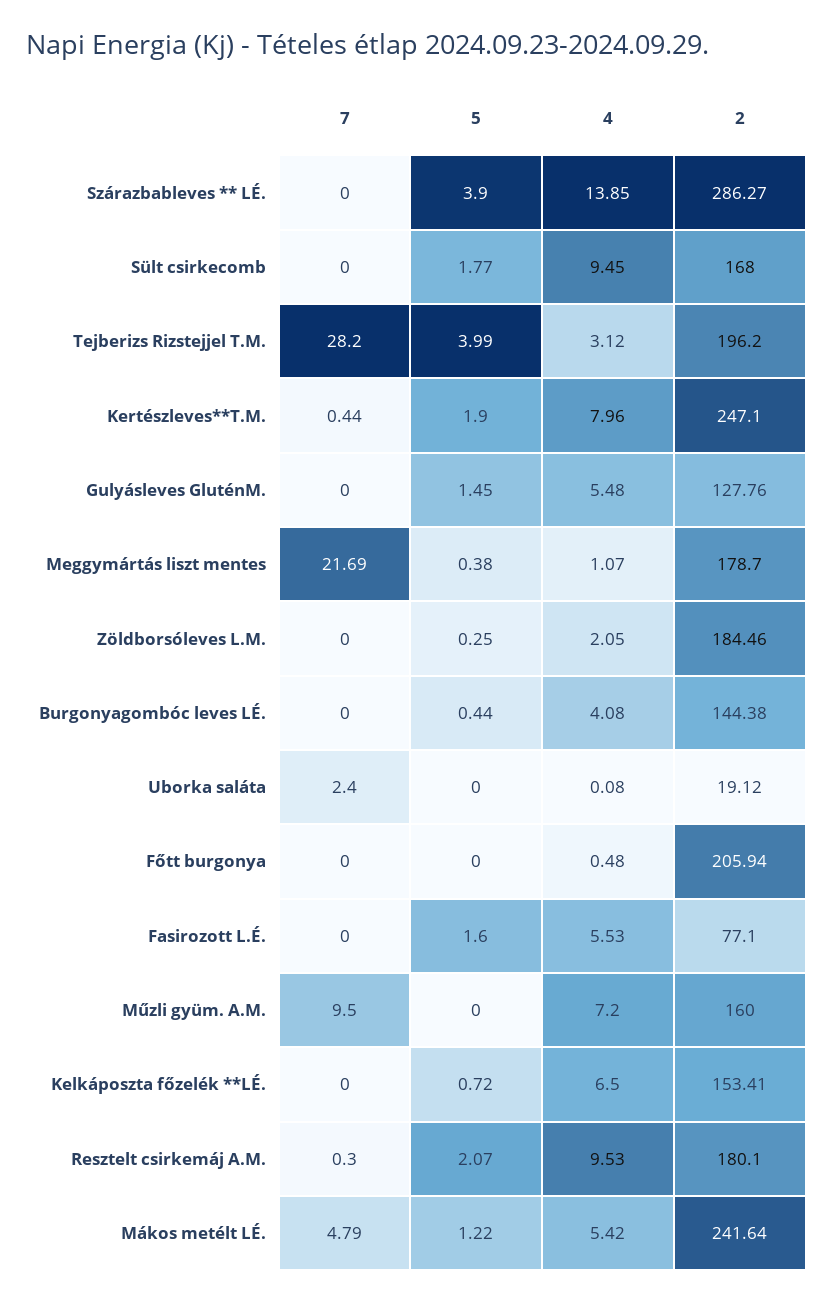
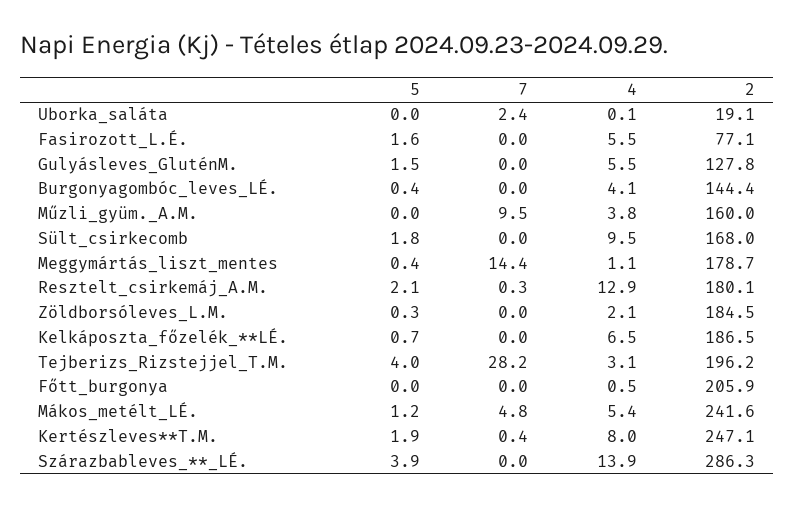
  {
    "7": {
      "Szárazbableves ** LÉ.": 0,
      "Sült csirkecomb": 0,
      "Tejberizs Rizstejjel T.M.": 28.2,
      "Kertészleves**T.M.": 0.44,
      "Gulyásleves GluténM.": 0,
-     "Meggymártás liszt mentes": 21.69,
+     "Meggymártás liszt mentes": 14.4,
      "Zöldborsóleves L.M.": 0,
      "Burgonyagombóc leves LÉ.": 0,
      "Uborka saláta": 2.4,
      "Főtt burgonya": 0,
      "Fasirozott L.É.": 0,
      "Műzli gyüm. A.M.": 9.5,
      "Kelkáposzta főzelék **LÉ.": 0,
      "Resztelt csirkemáj A.M.": 0.3,
      "Mákos metélt LÉ.": 4.79
    },
    "5": {
      "Szárazbableves ** LÉ.": 3.9,
      "Sült csirkecomb": 1.77,
      "Tejberizs Rizstejjel T.M.": 3.99,
      "Kertészleves**T.M.": 1.9,
      "Gulyásleves GluténM.": 1.45,
      "Meggymártás liszt mentes": 0.38,
      "Zöldborsóleves L.M.": 0.25,
      "Burgonyagombóc leves LÉ.": 0.44,
      "Uborka saláta": 0,
      "Főtt burgonya": 0,
      "Fasirozott L.É.": 1.6,
      "Műzli gyüm. A.M.": 0,
      "Kelkáposzta főzelék **LÉ.": 0.72,
      "Resztelt csirkemáj A.M.": 2.07,
      "Mákos metélt LÉ.": 1.22
    },
    "4": {
      "Szárazbableves ** LÉ.": 13.85,
      "Sült csirkecomb": 9.45,
      "Tejberizs Rizstejjel T.M.": 3.12,
      "Kertészleves**T.M.": 7.96,
      "Gulyásleves GluténM.": 5.48,
      "Meggymártás liszt mentes": 1.07,
      "Zöldborsóleves L.M.": 2.05,
      "Burgonyagombóc leves LÉ.": 4.08,
      "Uborka saláta": 0.08,
      "Főtt burgonya": 0.48,
      "Fasirozott L.É.": 5.53,
-     "Műzli gyüm. A.M.": 7.2,
+     "Műzli gyüm. A.M.": 3.8,
      "Kelkáposzta főzelék **LÉ.": 6.5,
-     "Resztelt csirkemáj A.M.": 9.53,
+     "Resztelt csirkemáj A.M.": 12.9,
      "Mákos metélt LÉ.": 5.42
    },
    "2": {
      "Szárazbableves ** LÉ.": 286.27,
      "Sült csirkecomb": 168,
      "Tejberizs Rizstejjel T.M.": 196.2,
      "Kertészleves**T.M.": 247.1,
      "Gulyásleves GluténM.": 127.76,
      "Meggymártás liszt mentes": 178.7,
      "Zöldborsóleves L.M.": 184.46,
      "Burgonyagombóc leves LÉ.": 144.38,
      "Uborka saláta": 19.12,
      "Főtt burgonya": 205.94,
      "Fasirozott L.É.": 77.1,
      "Műzli gyüm. A.M.": 160,
-     "Kelkáposzta főzelék **LÉ.": 153.41,
+     "Kelkáposzta főzelék **LÉ.": 186.5,
      "Resztelt csirkemáj A.M.": 180.1,
      "Mákos metélt LÉ.": 241.64
    }
  }

